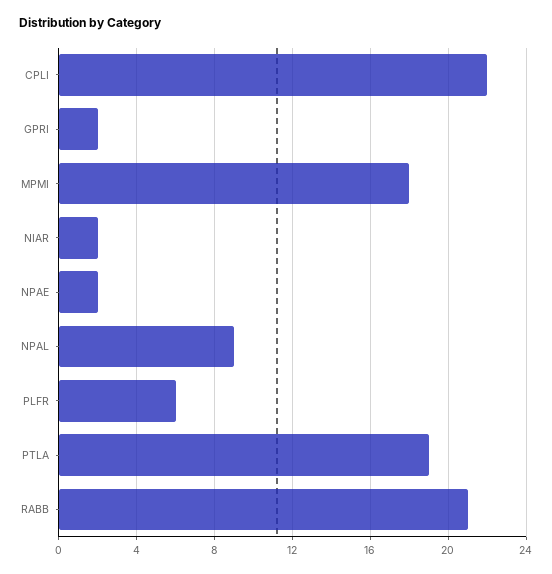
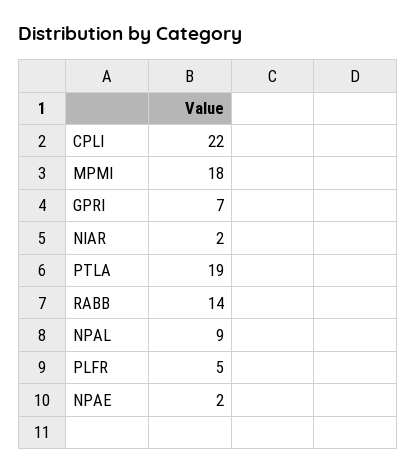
  {
    "CPLI": 22,
-   "GPRI": 2,
+   "GPRI": 7,
    "MPMI": 18,
    "NIAR": 2,
    "NPAE": 2,
    "NPAL": 9,
-   "PLFR": 6,
+   "PLFR": 5,
    "PTLA": 19,
-   "RABB": 21
+   "RABB": 14
  }

